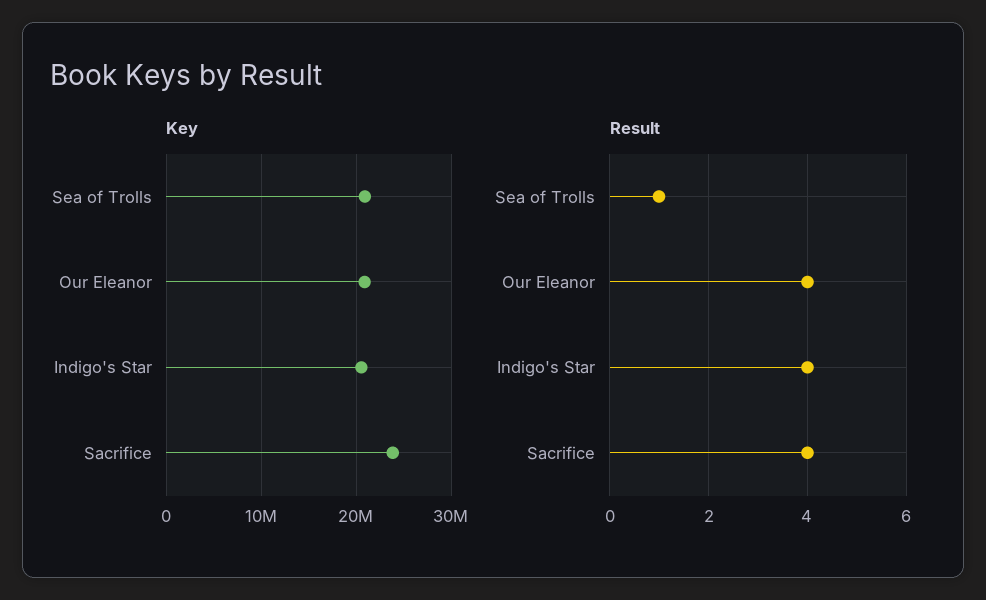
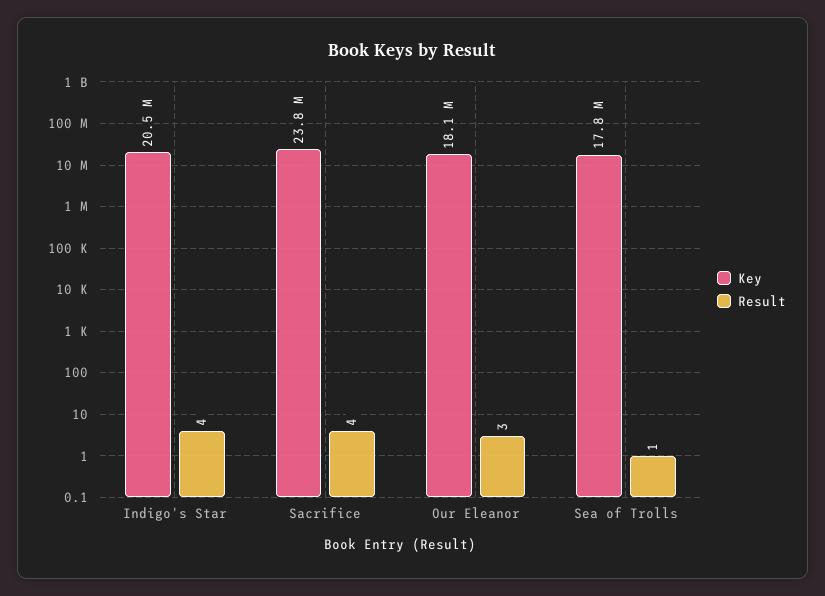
  {
    "Key": {
-     "Sea of Trolls": 21000000,
+     "Sea of Trolls": 17800000,
-     "Our Eleanor": 21000000,
+     "Our Eleanor": 18100000,
      "Indigo's Star": 20500000,
      "Sacrifice": 23800000
    },
    "Result": {
      "Sea of Trolls": 1,
-     "Our Eleanor": 4,
+     "Our Eleanor": 3,
      "Indigo's Star": 4,
      "Sacrifice": 4
    }
  }

